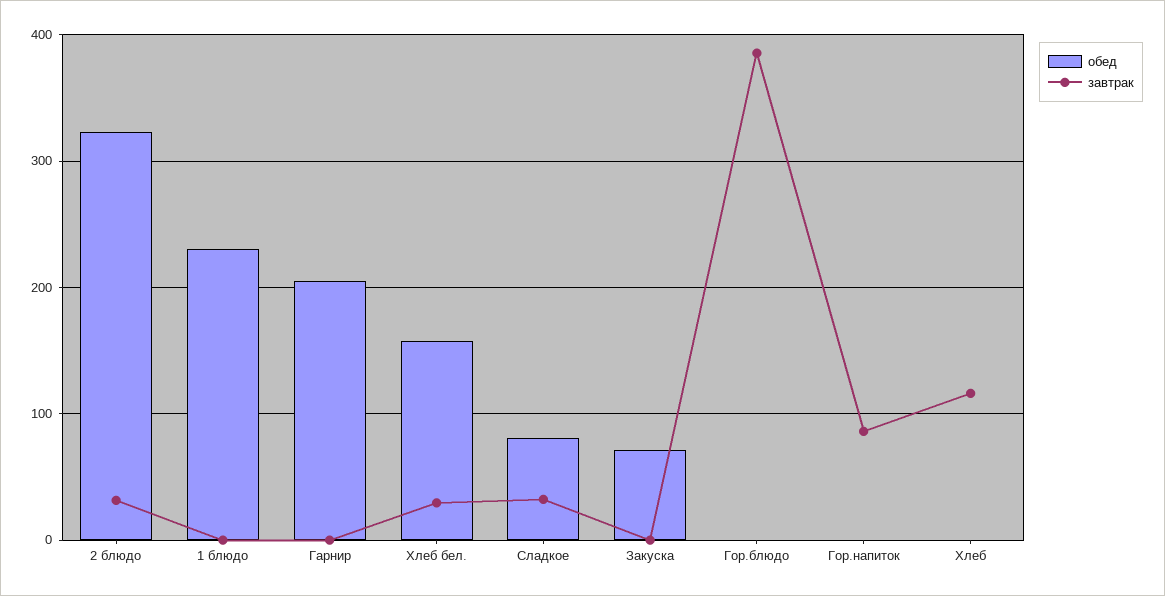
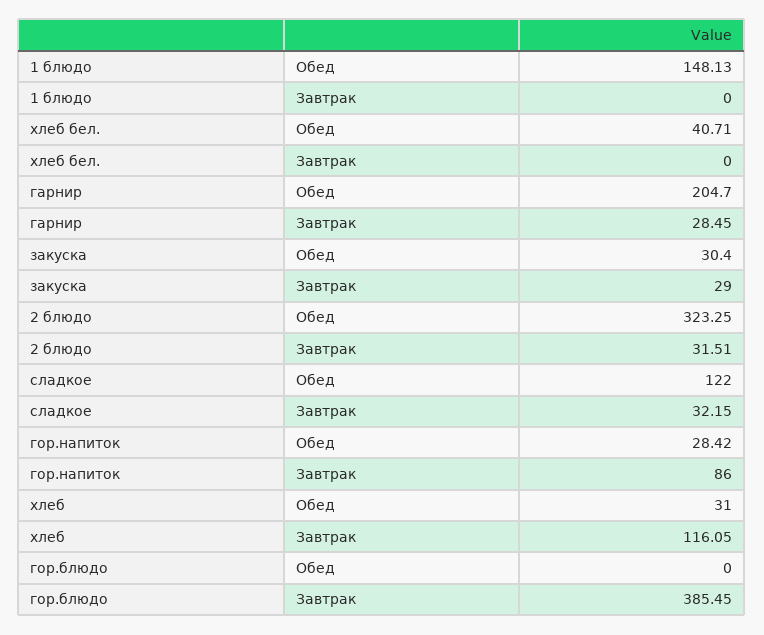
  {
    "обед": {
      "2 блюдо": 323.25,
-     "1 блюдо": 230,
+     "1 блюдо": 148.13,
      "Гарнир": 204.7,
-     "Хлеб бел.": 160,
+     "Хлеб бел.": 40.71,
-     "Сладкое": 80,
+     "Сладкое": 122,
-     "Закуска": 70,
+     "Закуска": 30.4,
      "Гор.блюдо": 0,
-     "Гор.напиток": 0,
+     "Гор.напиток": 28.42,
-     "Хлеб": 0
+     "Хлеб": 31
    },
    "завтрак": {
      "2 блюдо": 31.51,
      "1 блюдо": 0,
-     "Гарнир": 0,
+     "Гарнир": 28.45,
-     "Хлеб бел.": 30,
+     "Хлеб бел.": 0,
      "Сладкое": 32.15,
-     "Закуска": 0,
+     "Закуска": 29,
      "Гор.блюдо": 385.45,
      "Гор.напиток": 86,
      "Хлеб": 116.05
    }
  }

